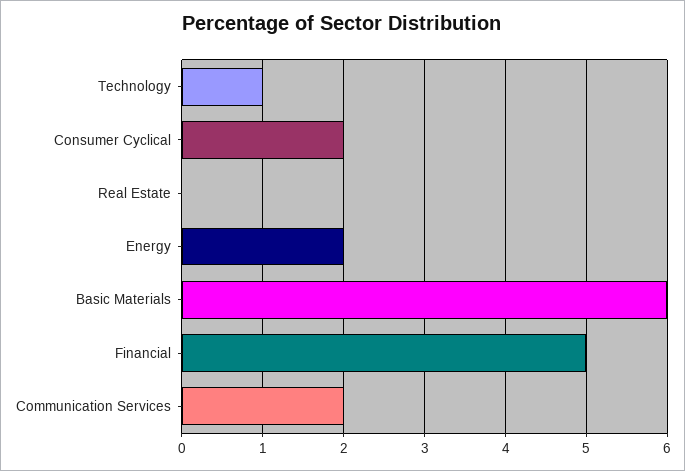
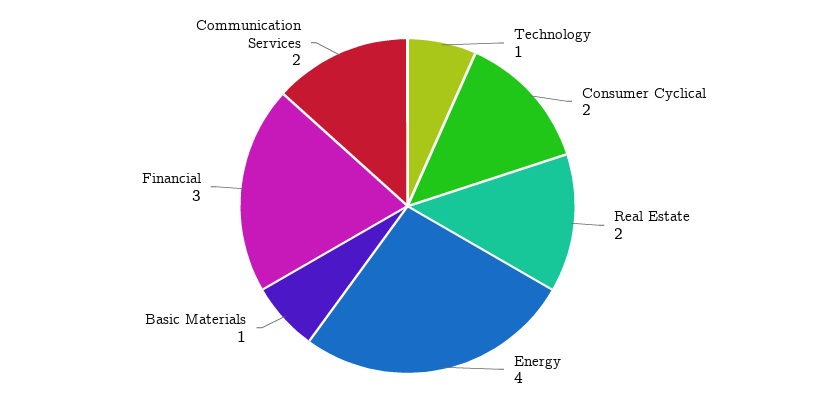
  {
    "Technology": 1,
    "Consumer Cyclical": 2,
-   "Real Estate": 0,
+   "Real Estate": 2,
-   "Energy": 2,
+   "Energy": 4,
-   "Basic Materials": 6,
+   "Basic Materials": 1,
-   "Financial": 5,
+   "Financial": 3,
    "Communication Services": 2
  }

